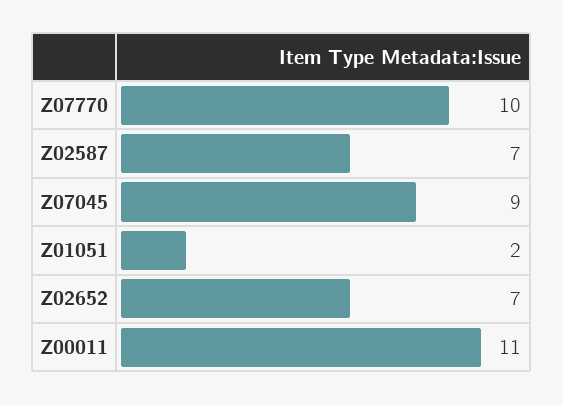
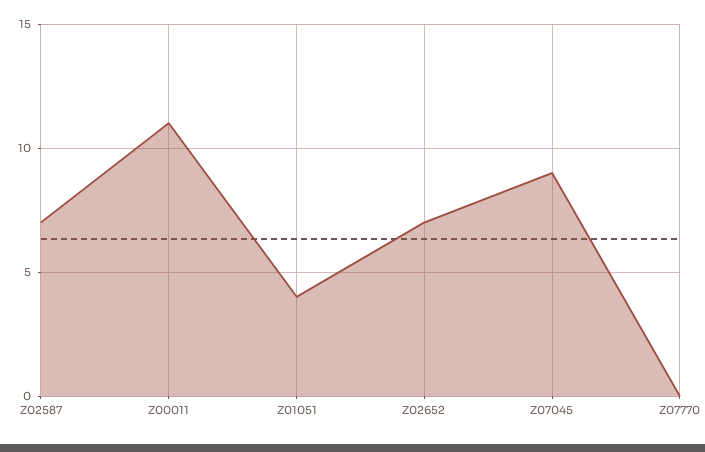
  {
-   "Z07770": 10,
+   "Z07770": 0,
    "Z02587": 7,
    "Z07045": 9,
-   "Z01051": 2,
+   "Z01051": 4,
    "Z02652": 7,
    "Z00011": 11
  }

